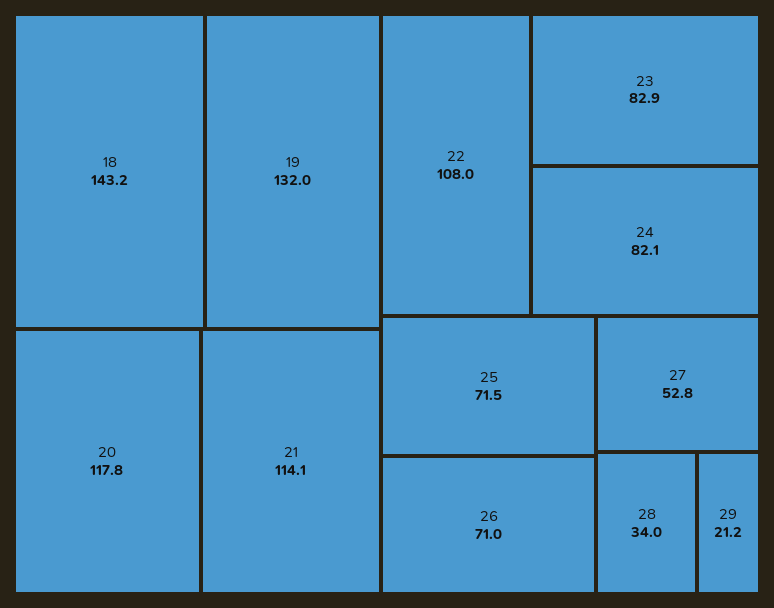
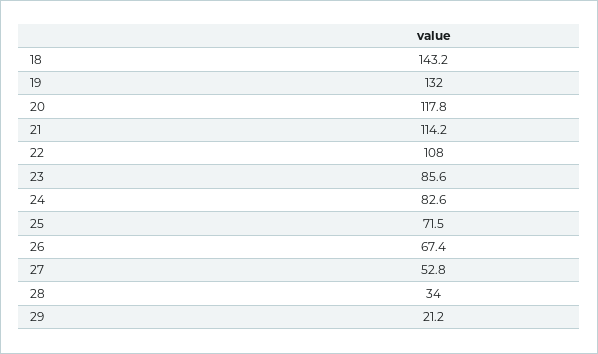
  {
    "18": 143.2,
    "19": 132,
    "20": 117.8,
-   "21": 114.1,
+   "21": 114.2,
    "22": 108,
-   "23": 82.9,
+   "23": 85.6,
-   "24": 82.1,
+   "24": 82.6,
    "25": 71.5,
-   "26": 71,
+   "26": 67.4,
    "27": 52.8,
    "28": 34,
    "29": 21.2
  }

